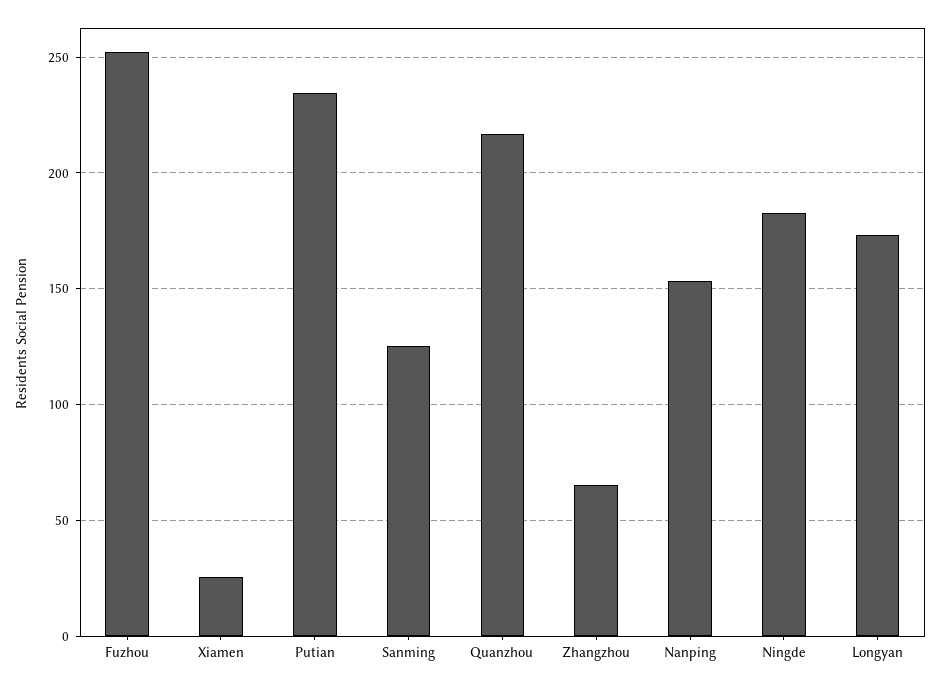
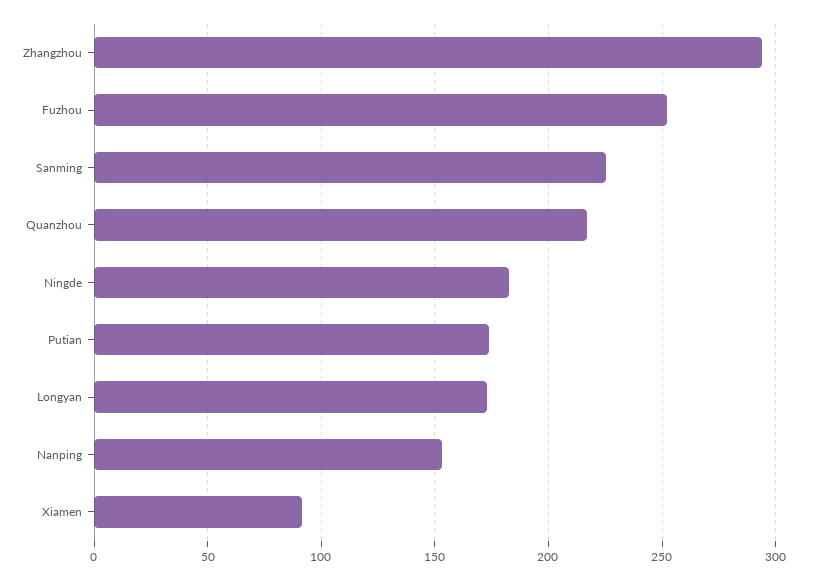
  {
    "Fuzhou": 250,
-   "Xiamen": 25,
+   "Xiamen": 90,
-   "Putian": 235,
+   "Putian": 175,
-   "Sanming": 125,
+   "Sanming": 225,
    "Quanzhou": 215,
-   "Zhangzhou": 65,
+   "Zhangzhou": 295,
    "Nanping": 155,
    "Ningde": 185,
    "Longyan": 175
  }

